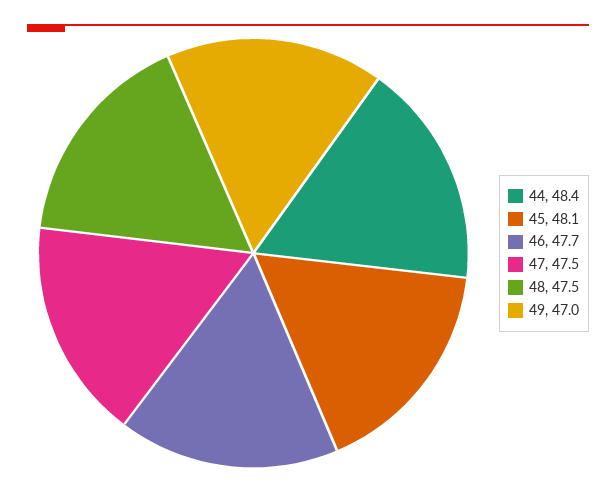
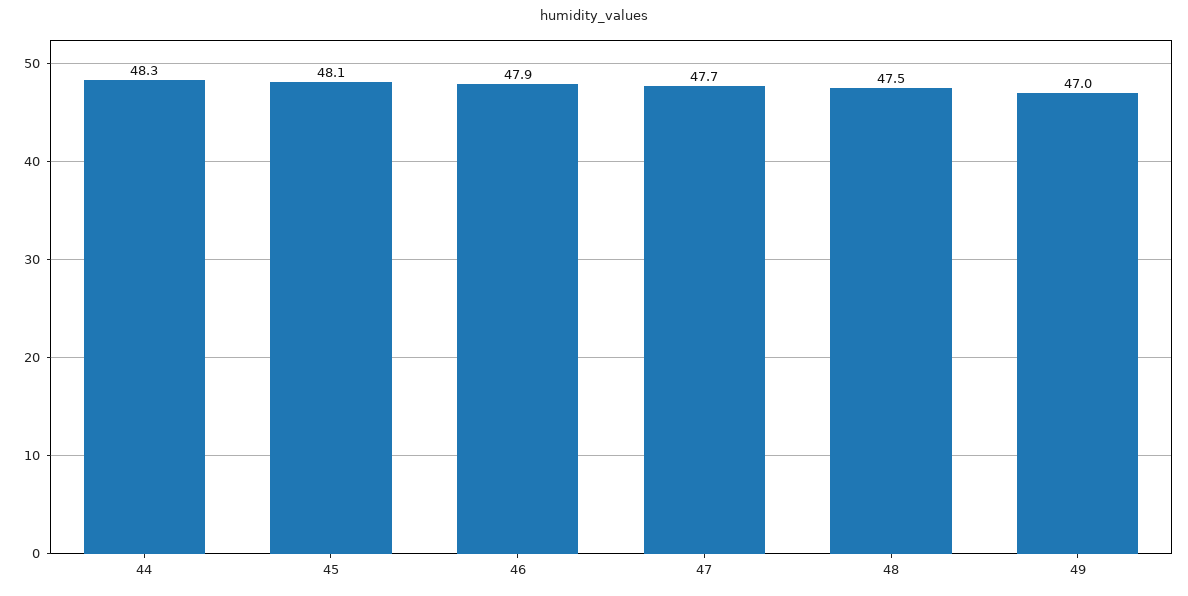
  {
-   "44": 48.4,
+   "44": 48.3,
    "45": 48.1,
-   "46": 47.7,
+   "46": 47.9,
-   "47": 47.5,
+   "47": 47.7,
    "48": 47.5,
    "49": 47
  }

